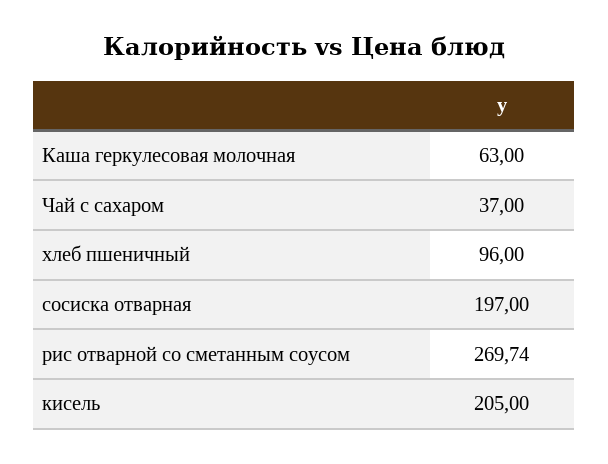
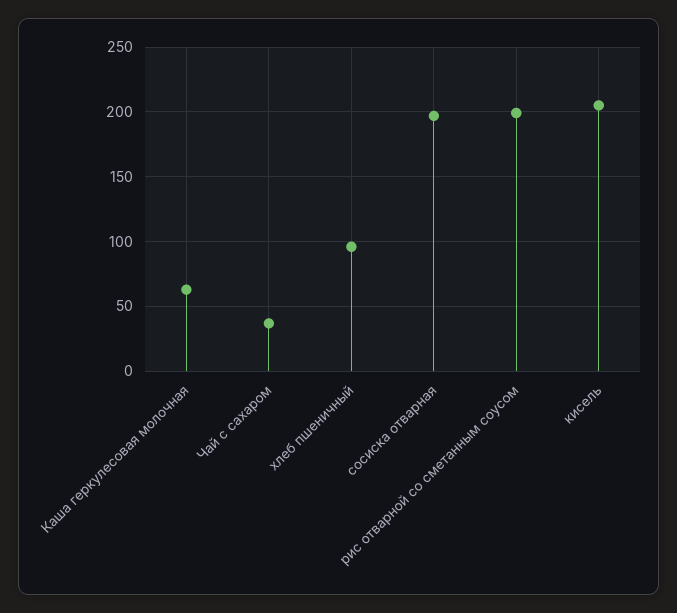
  {
    "Каша геркулесовая молочная": 63,
    "Чай с сахаром": 37,
    "хлеб пшеничный": 96,
    "сосиска отварная": 197,
-   "рис отварной со сметанным соусом": 269.74,
+   "рис отварной со сметанным соусом": 200,
    "кисель": 205
  }

